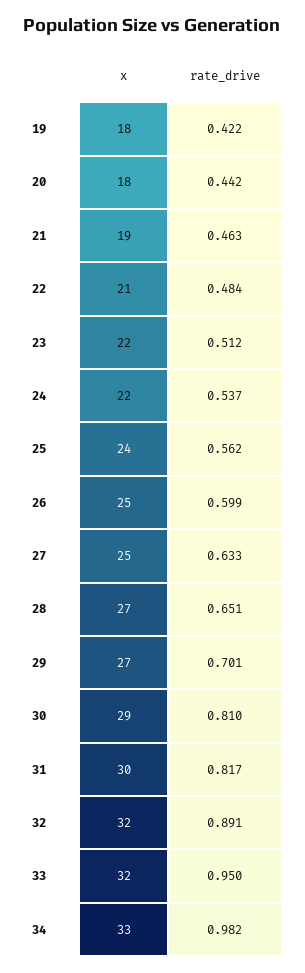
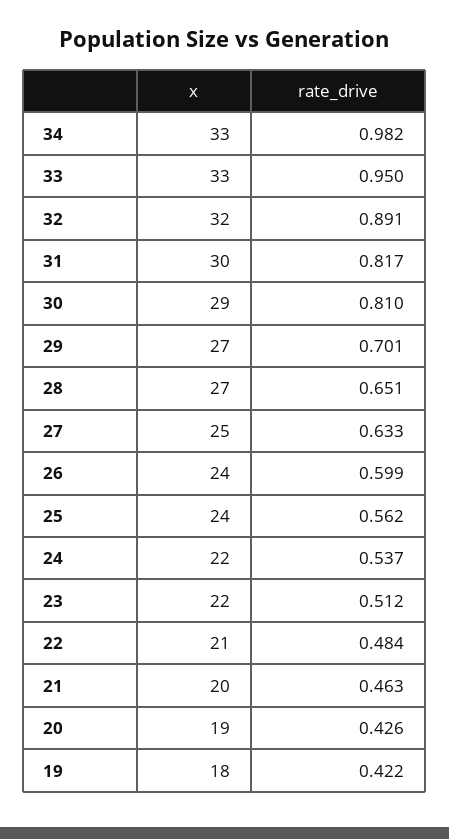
  {
    "x": {
      "19": 18,
-     "20": 18,
+     "20": 19,
-     "21": 19,
+     "21": 20,
      "22": 21,
      "23": 22,
      "24": 22,
      "25": 24,
-     "26": 25,
+     "26": 24,
      "27": 25,
      "28": 27,
      "29": 27,
      "30": 29,
      "31": 30,
      "32": 32,
-     "33": 32,
+     "33": 33,
      "34": 33
    },
    "rate_drive": {
      "19": 0.422,
-     "20": 0.442,
+     "20": 0.426,
      "21": 0.463,
      "22": 0.484,
      "23": 0.512,
      "24": 0.537,
      "25": 0.562,
      "26": 0.599,
      "27": 0.633,
      "28": 0.651,
      "29": 0.701,
      "30": 0.81,
      "31": 0.817,
      "32": 0.891,
      "33": 0.95,
      "34": 0.982
    }
  }

